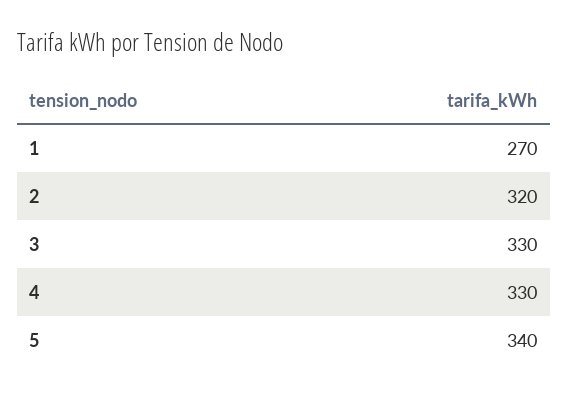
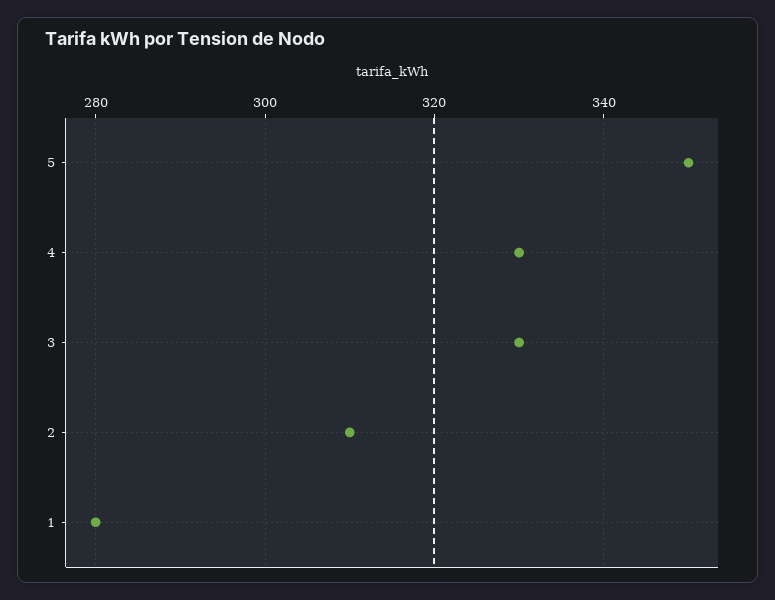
  {
-   "1": 270,
+   "1": 280,
-   "2": 320,
+   "2": 310,
    "3": 330,
    "4": 330,
-   "5": 340
+   "5": 350
  }

